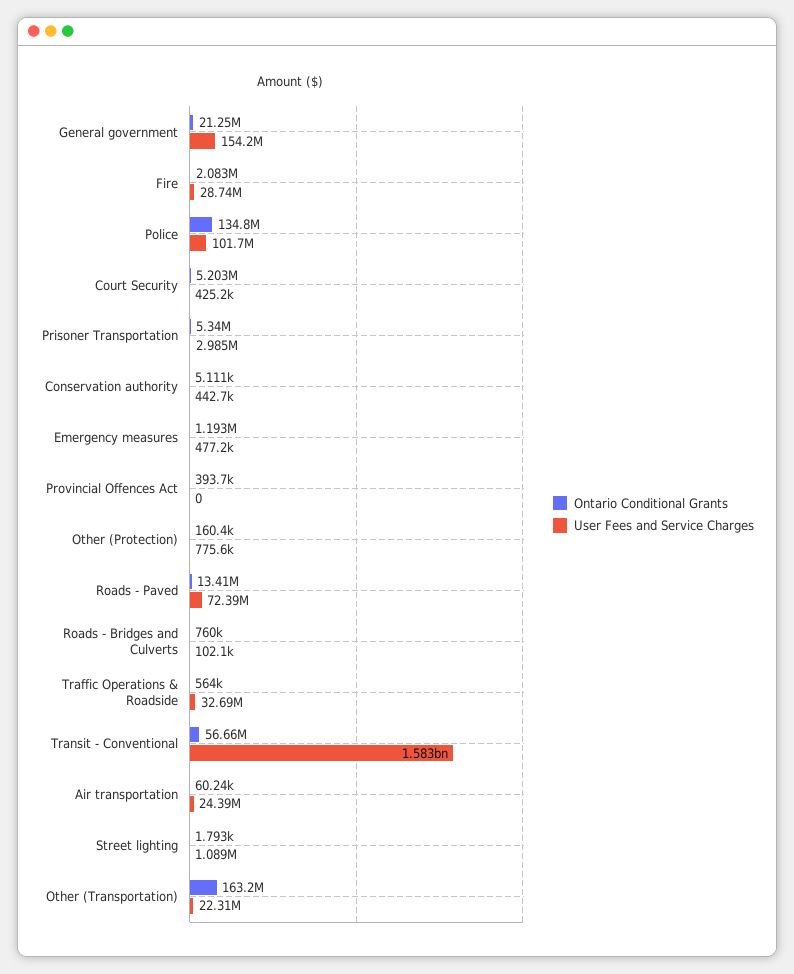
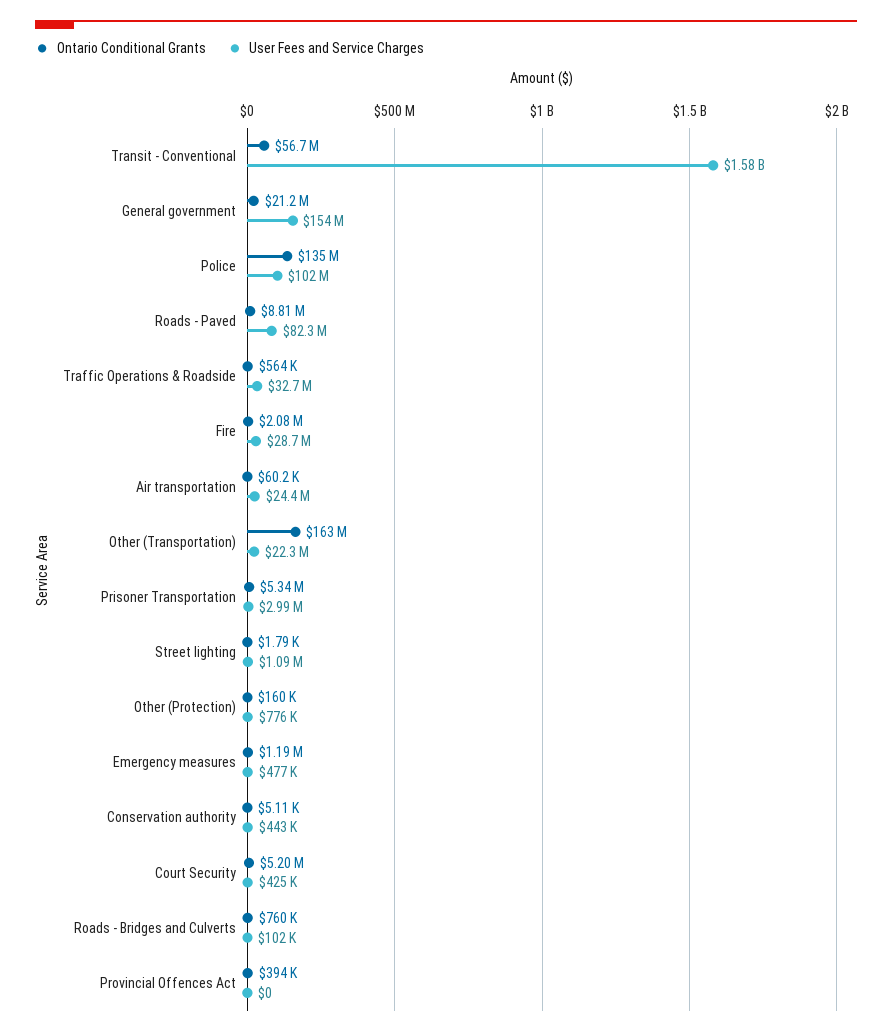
  {
    "Ontario Conditional Grants": {
      "General government": 21250000,
      "Fire": 2083000,
      "Police": 134800000,
      "Court Security": 5203000,
      "Prisoner Transportation": 5340000,
      "Conservation authority": 5111,
      "Emergency measures": 1193000,
      "Provincial Offences Act": 393700,
      "Other (Protection)": 160400,
-     "Roads - Paved": 13410000,
+     "Roads - Paved": 8810000,
      "Roads - Bridges and Culverts": 760000,
      "Traffic Operations & Roadside": 564000,
      "Transit - Conventional": 56660000,
      "Air transportation": 60240,
      "Street lighting": 1793,
      "Other (Transportation)": 163200000
    },
    "User Fees and Service Charges": {
      "General government": 154200000,
      "Fire": 28740000,
      "Police": 101700000,
      "Court Security": 425200,
      "Prisoner Transportation": 2985000,
      "Conservation authority": 442700,
      "Emergency measures": 477200,
      "Provincial Offences Act": 0,
      "Other (Protection)": 775600,
-     "Roads - Paved": 72390000,
+     "Roads - Paved": 82300000,
      "Roads - Bridges and Culverts": 102100,
      "Traffic Operations & Roadside": 32690000,
      "Transit - Conventional": 1583000000,
      "Air transportation": 24390000,
      "Street lighting": 1089000,
      "Other (Transportation)": 22310000
    }
  }

